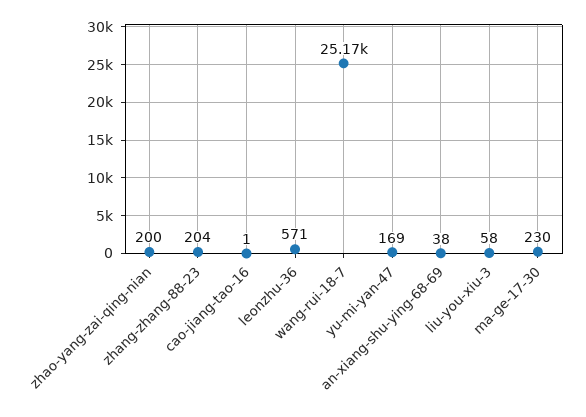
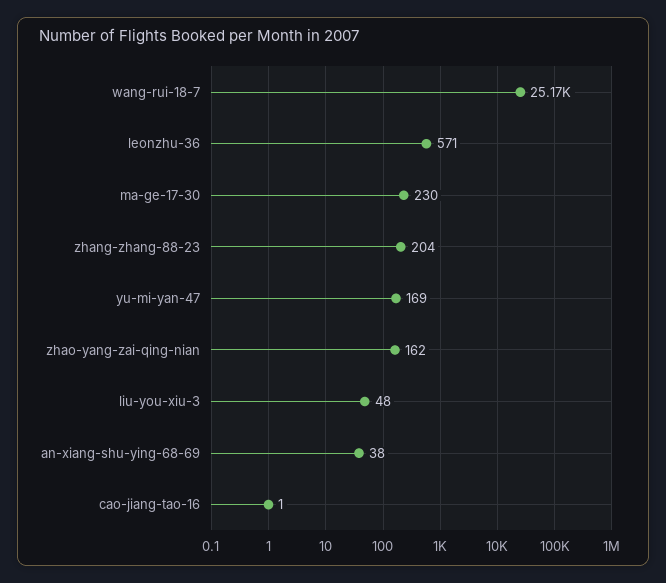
  {
-   "zhao-yang-zai-qing-nian": 200,
+   "zhao-yang-zai-qing-nian": 162,
    "zhang-zhang-88-23": 204,
    "cao-jiang-tao-16": 1,
    "leonzhu-36": 571,
    "wang-rui-18-7": 25170,
    "yu-mi-yan-47": 169,
    "an-xiang-shu-ying-68-69": 38,
-   "liu-you-xiu-3": 58,
+   "liu-you-xiu-3": 48,
    "ma-ge-17-30": 230
  }

